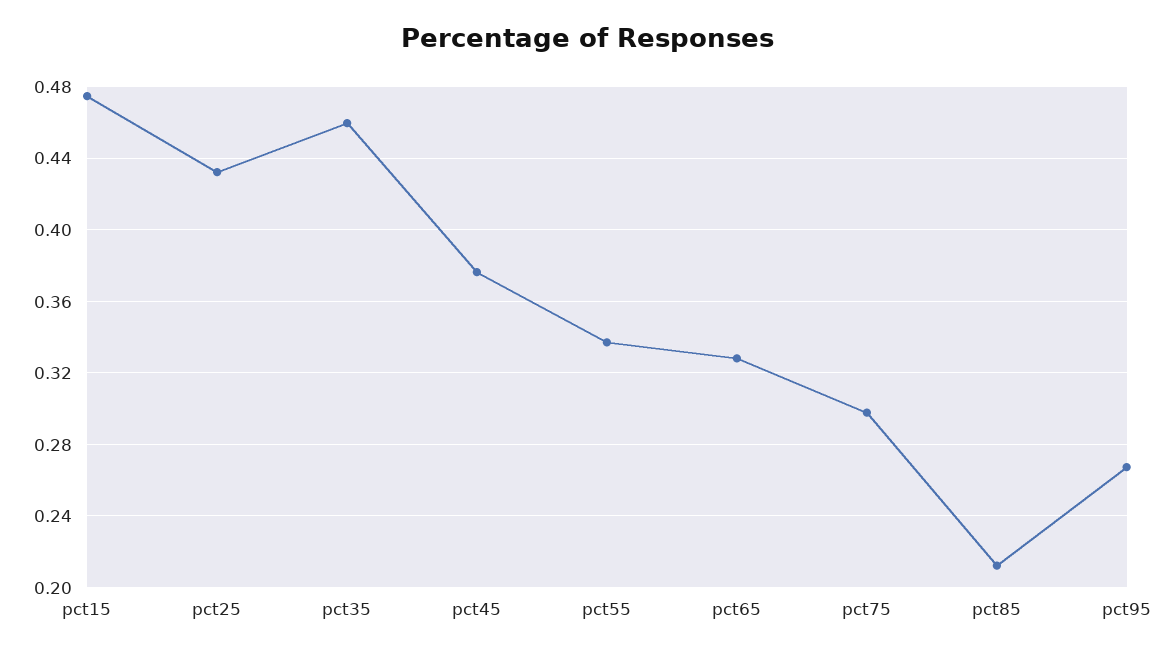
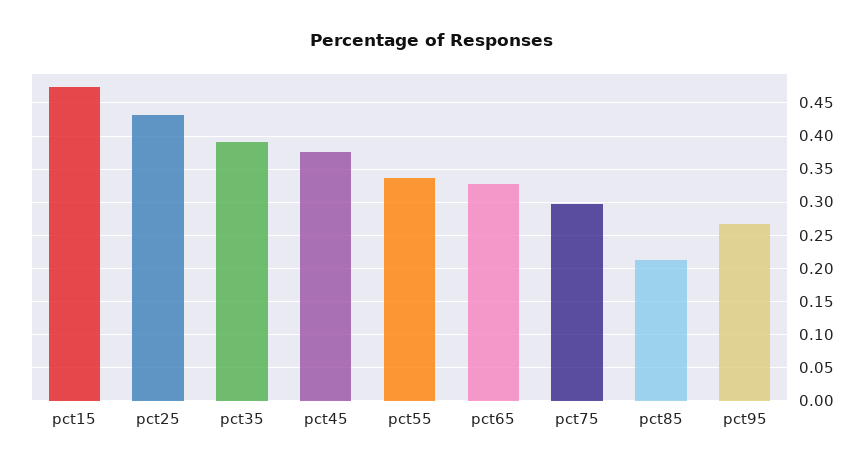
  {
    "pct15": 0.475,
    "pct25": 0.43,
-   "pct35": 0.46,
+   "pct35": 0.39,
    "pct45": 0.375,
    "pct55": 0.335,
    "pct65": 0.33,
    "pct75": 0.3,
    "pct85": 0.21,
    "pct95": 0.265
  }

